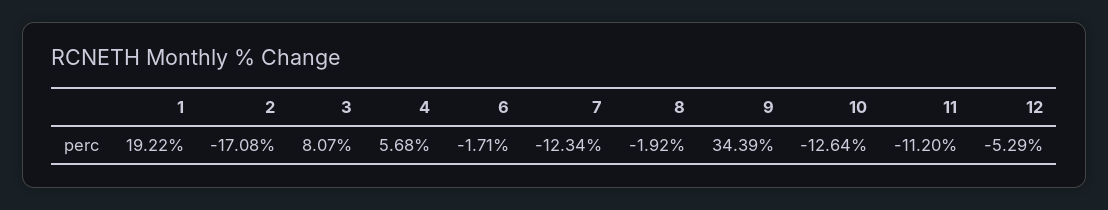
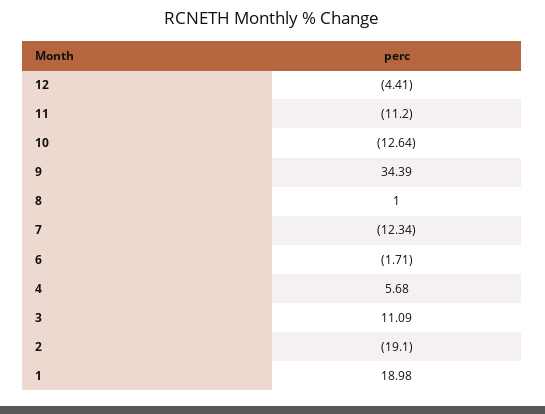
  {
-   "1": 19.22,
+   "1": 18.98,
-   "2": -17.08,
+   "2": -19.1,
-   "3": 8.07,
+   "3": 11.09,
    "4": 5.68,
    "6": -1.71,
    "7": -12.34,
-   "8": -1.92,
+   "8": 1,
    "9": 34.39,
    "10": -12.64,
    "11": -11.2,
-   "12": -5.29
+   "12": -4.41
  }

